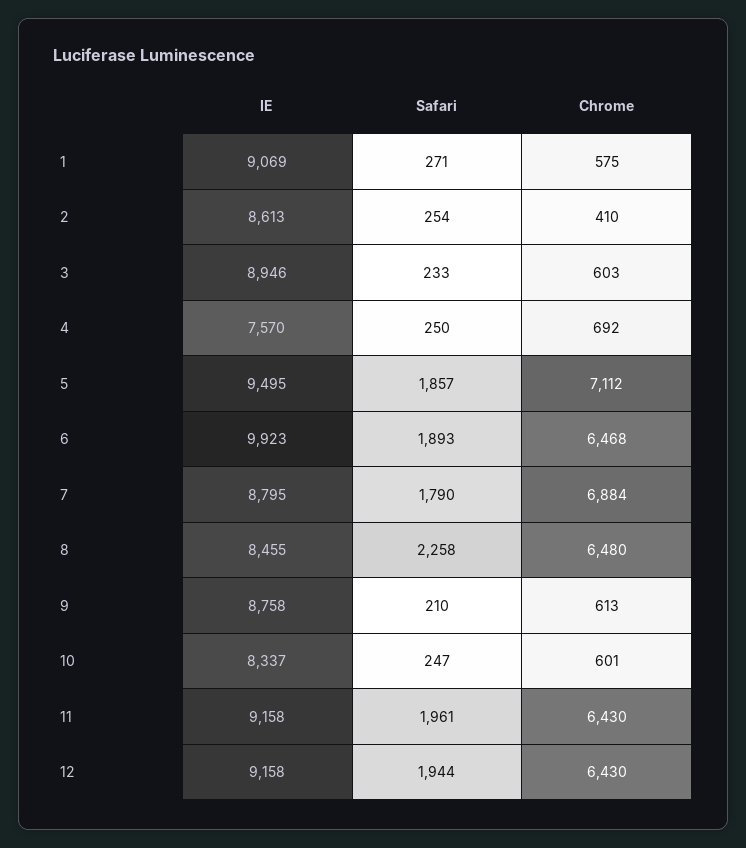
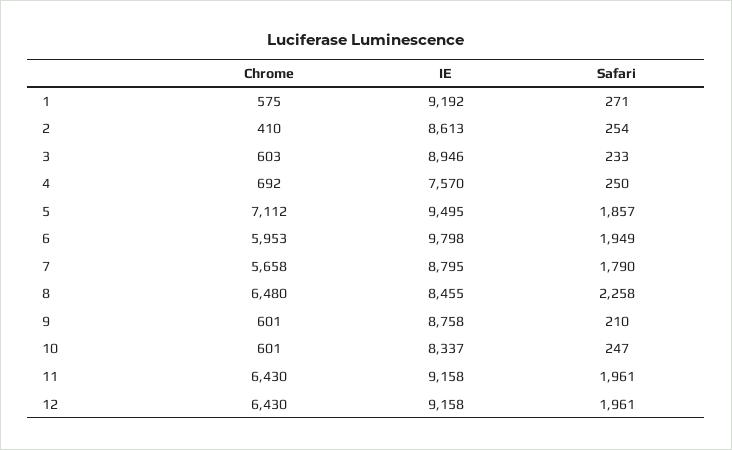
  {
    "IE": {
-     "1": 9069,
+     "1": 9192,
      "2": 8613,
      "3": 8946,
      "4": 7570,
      "5": 9495,
-     "6": 9923,
+     "6": 9798,
      "7": 8795,
      "8": 8455,
      "9": 8758,
      "10": 8337,
      "11": 9158,
      "12": 9158
    },
    "Safari": {
      "1": 271,
      "2": 254,
      "3": 233,
      "4": 250,
      "5": 1857,
-     "6": 1893,
+     "6": 1949,
      "7": 1790,
      "8": 2258,
      "9": 210,
      "10": 247,
      "11": 1961,
-     "12": 1944
+     "12": 1961
    },
    "Chrome": {
      "1": 575,
      "2": 410,
      "3": 603,
      "4": 692,
      "5": 7112,
-     "6": 6468,
+     "6": 5953,
-     "7": 6884,
+     "7": 5658,
      "8": 6480,
-     "9": 613,
+     "9": 601,
      "10": 601,
      "11": 6430,
      "12": 6430
    }
  }

